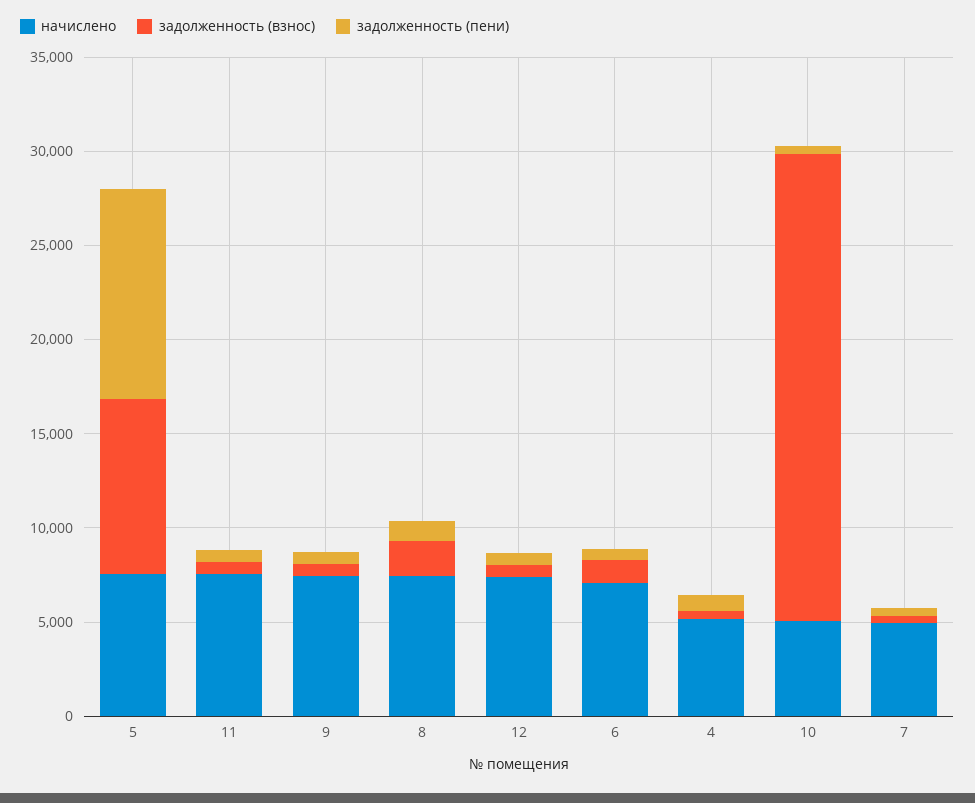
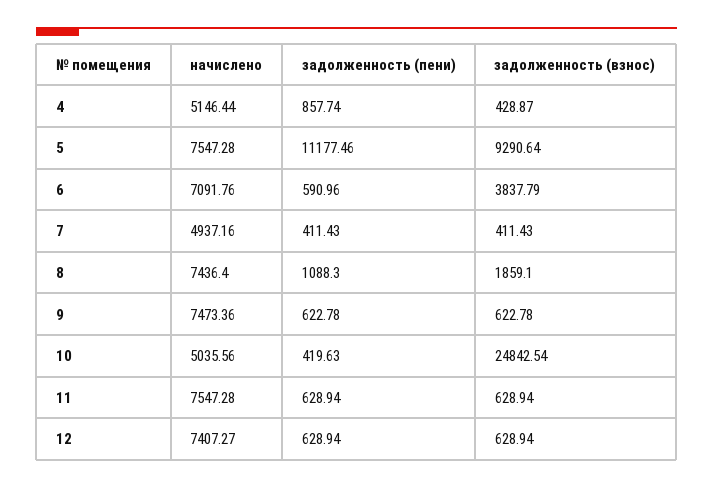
  {
    "начислено": {
      "5": 7547.28,
      "11": 7547.28,
      "9": 7473.36,
      "8": 7436.4,
      "12": 7407.27,
      "6": 7091.76,
      "4": 5146.44,
      "10": 5035.56,
      "7": 4937.16
    },
    "задолженность (взнос)": {
      "5": 9290.64,
      "11": 628.94,
      "9": 622.78,
      "8": 1859.1,
      "12": 628.94,
-     "6": 1000,
+     "6": 3837.79,
      "4": 428.87,
      "10": 24842.54,
      "7": 411.43
    },
    "задолженность (пени)": {
      "5": 11177.46,
      "11": 628.94,
      "9": 622.78,
      "8": 1088.3,
      "12": 628.94,
      "6": 590.96,
      "4": 857.74,
      "10": 419.63,
      "7": 411.43
    }
  }

